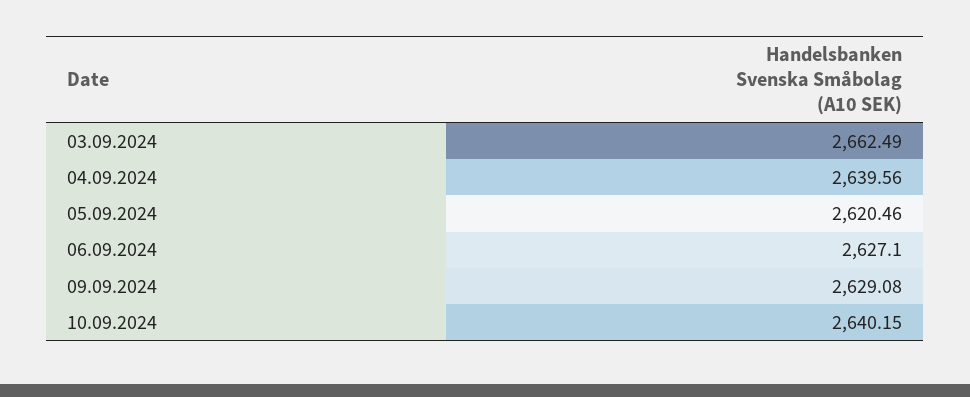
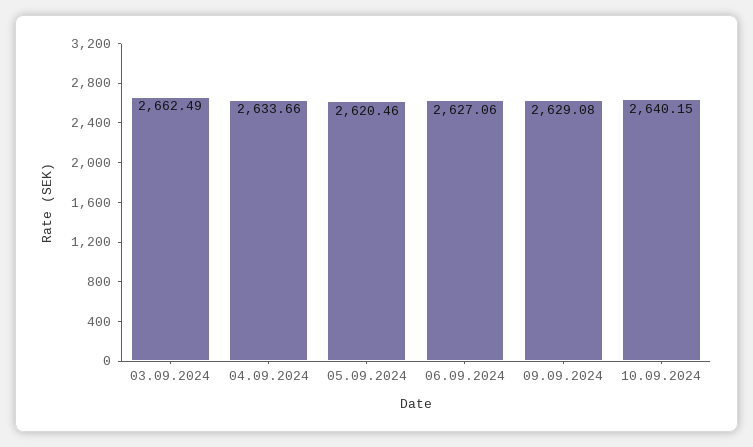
  {
    "03.09.2024": 2662.49,
-   "04.09.2024": 2639.56,
+   "04.09.2024": 2633.66,
    "05.09.2024": 2620.46,
-   "06.09.2024": 2627.1,
+   "06.09.2024": 2627.06,
    "09.09.2024": 2629.08,
    "10.09.2024": 2640.15
  }

